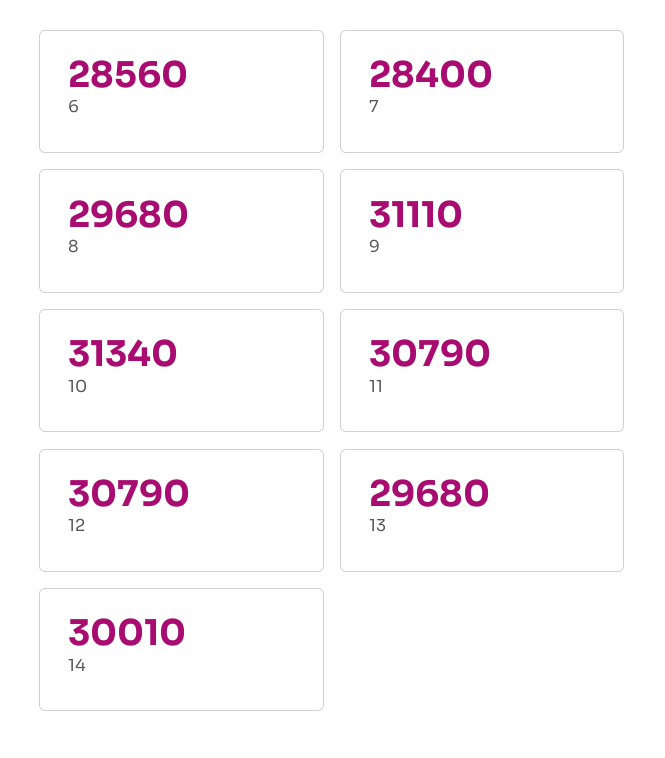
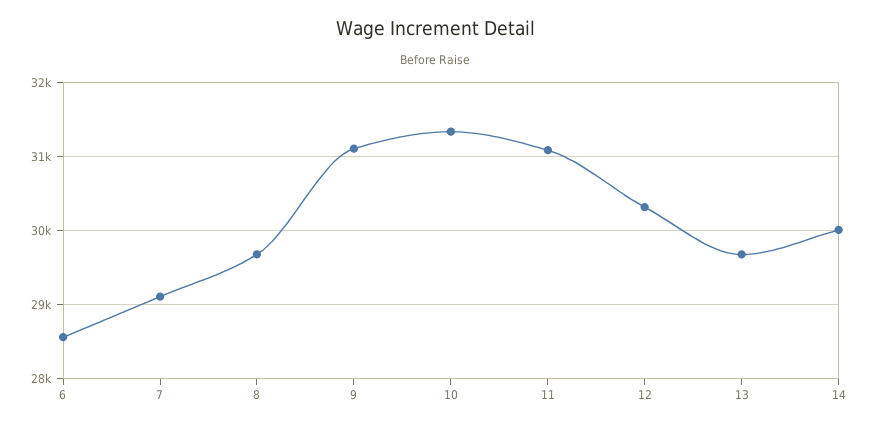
  {
    "6": 28560,
-   "7": 28400,
+   "7": 29100,
    "8": 29680,
    "9": 31110,
    "10": 31340,
-   "11": 30790,
+   "11": 31100,
-   "12": 30790,
+   "12": 30300,
    "13": 29680,
    "14": 30010
  }

